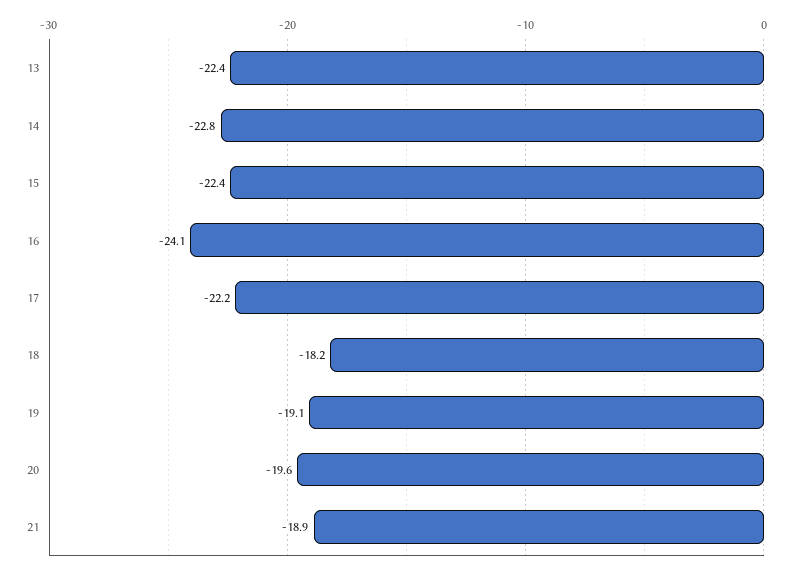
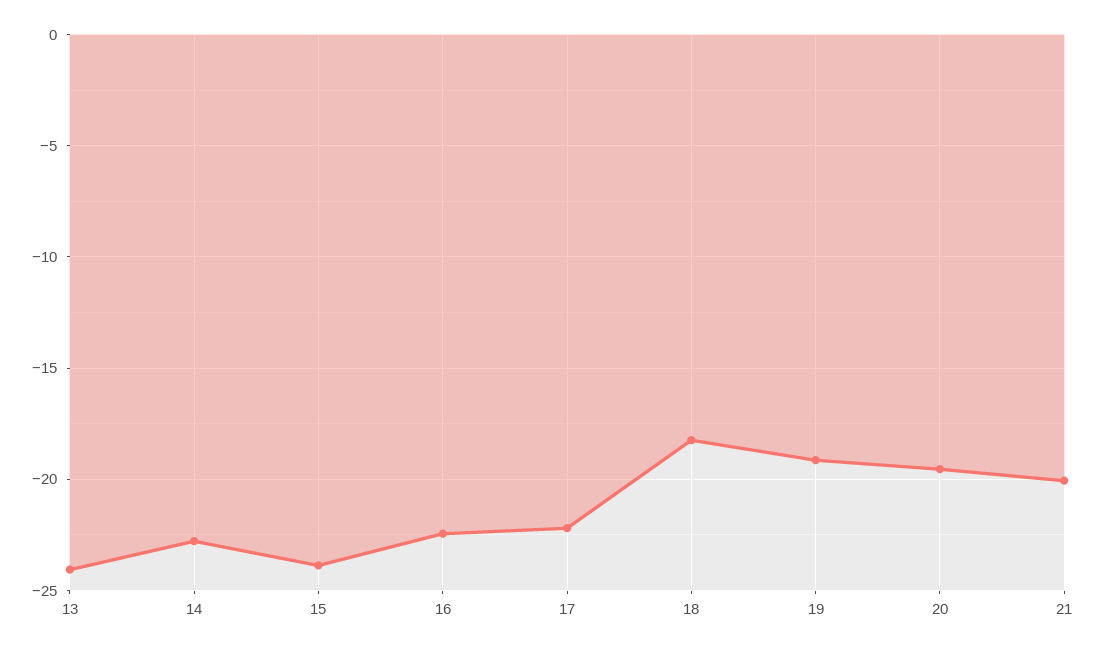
  {
-   "13": -22.4,
+   "13": -24,
    "14": -22.8,
-   "15": -22.4,
+   "15": -24,
-   "16": -24.1,
+   "16": -22.5,
    "17": -22.2,
    "18": -18.2,
    "19": -19.1,
    "20": -19.6,
-   "21": -18.9
+   "21": -20
  }

